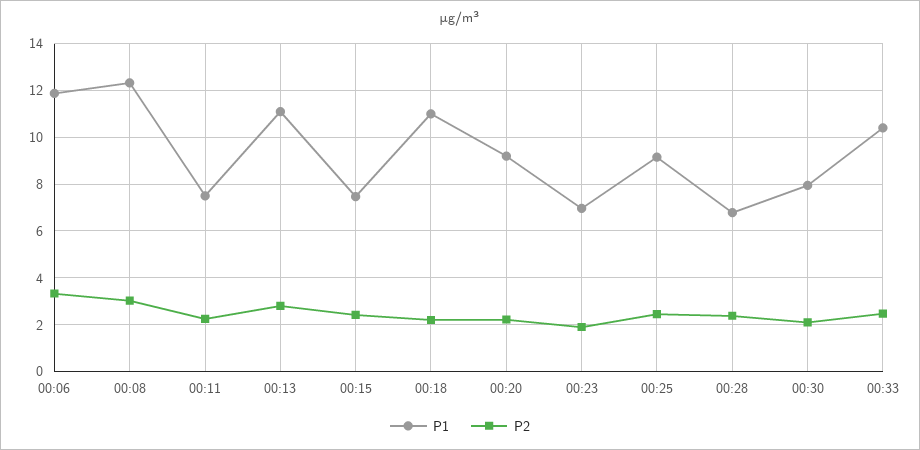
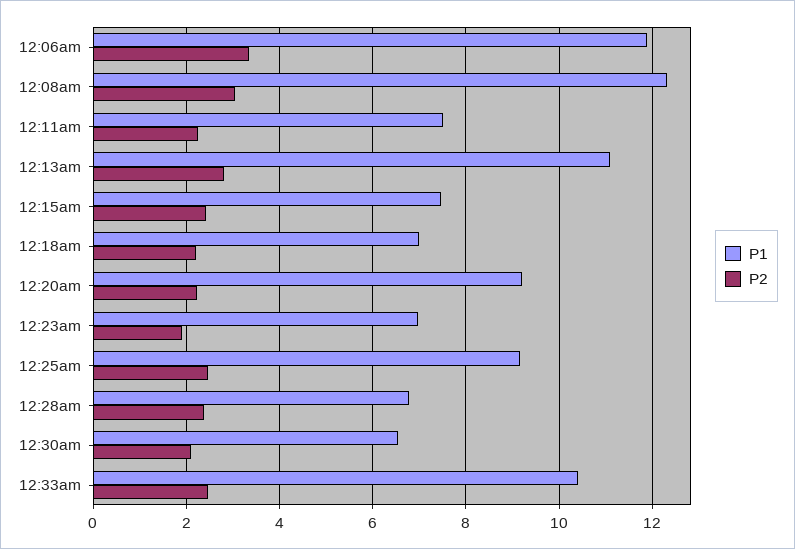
  {
    "P1": {
      "00:06": 11.8,
      "00:08": 12.4,
      "00:11": 7.6,
      "00:13": 11.2,
      "00:15": 7.4,
-     "00:18": 11,
+     "00:18": 7,
      "00:20": 9.2,
      "00:23": 7,
      "00:25": 9.2,
      "00:28": 6.8,
-     "00:30": 8,
+     "00:30": 6.6,
      "00:33": 10.4
    },
    "P2": {
      "00:06": 3.4,
      "00:08": 3,
      "00:11": 2.2,
      "00:13": 2.8,
      "00:15": 2.4,
      "00:18": 2.2,
      "00:20": 2.2,
      "00:23": 2,
      "00:25": 2.4,
      "00:28": 2.4,
      "00:30": 2.2,
      "00:33": 2.4
    }
  }

